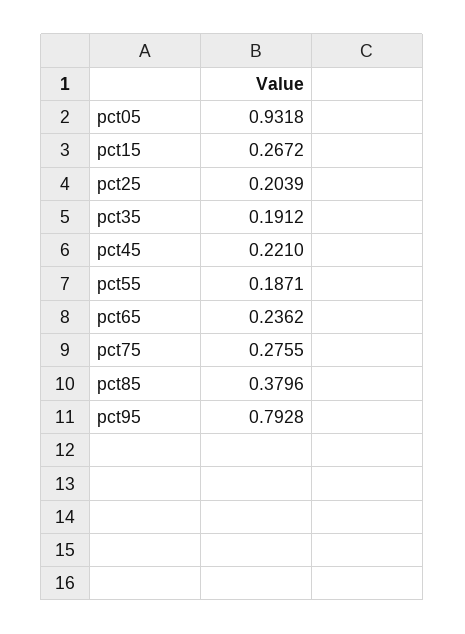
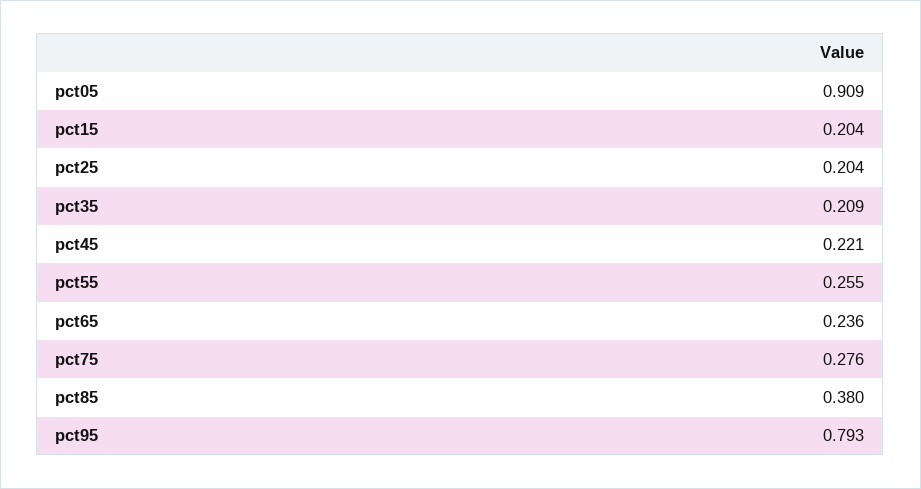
  {
-   "pct05": 0.9318,
+   "pct05": 0.909,
-   "pct15": 0.2672,
+   "pct15": 0.204,
    "pct25": 0.2039,
-   "pct35": 0.1912,
+   "pct35": 0.209,
    "pct45": 0.221,
-   "pct55": 0.1871,
+   "pct55": 0.255,
    "pct65": 0.2362,
    "pct75": 0.2755,
    "pct85": 0.3796,
    "pct95": 0.7928
  }

